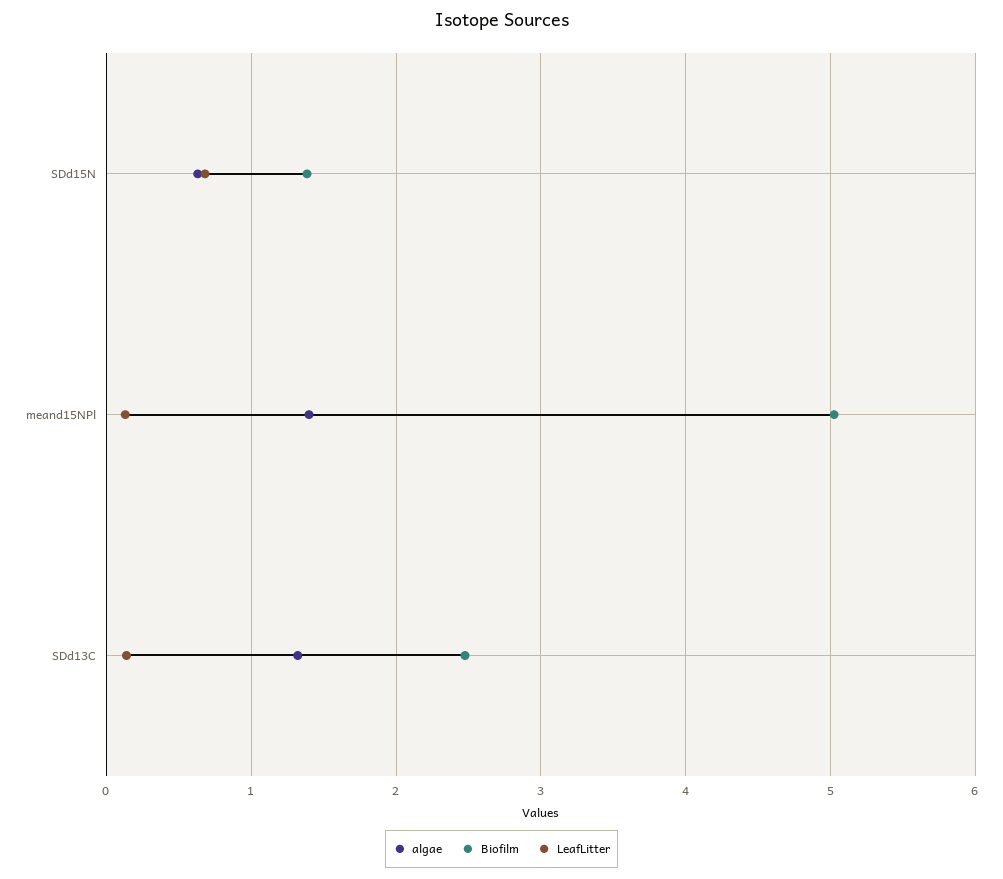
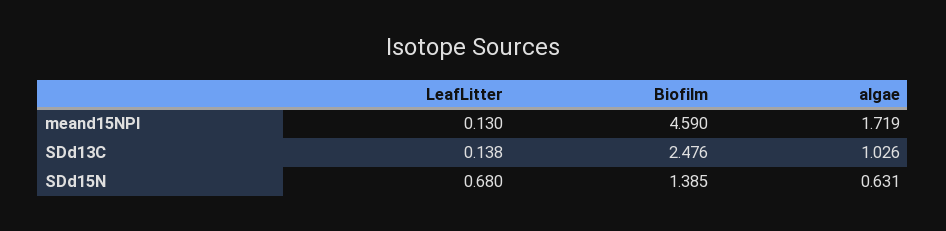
  {
    "algae": {
      "SDd15N": 0.631,
-     "meand15NPl": 1.4,
+     "meand15NPl": 1.719,
-     "SDd13C": 1.3
+     "SDd13C": 1.026
    },
    "Biofilm": {
      "SDd15N": 1.385,
-     "meand15NPl": 5,
+     "meand15NPl": 4.59,
      "SDd13C": 2.476
    },
    "LeafLitter": {
      "SDd15N": 0.68,
      "meand15NPl": 0.13,
      "SDd13C": 0.138
    }
  }

